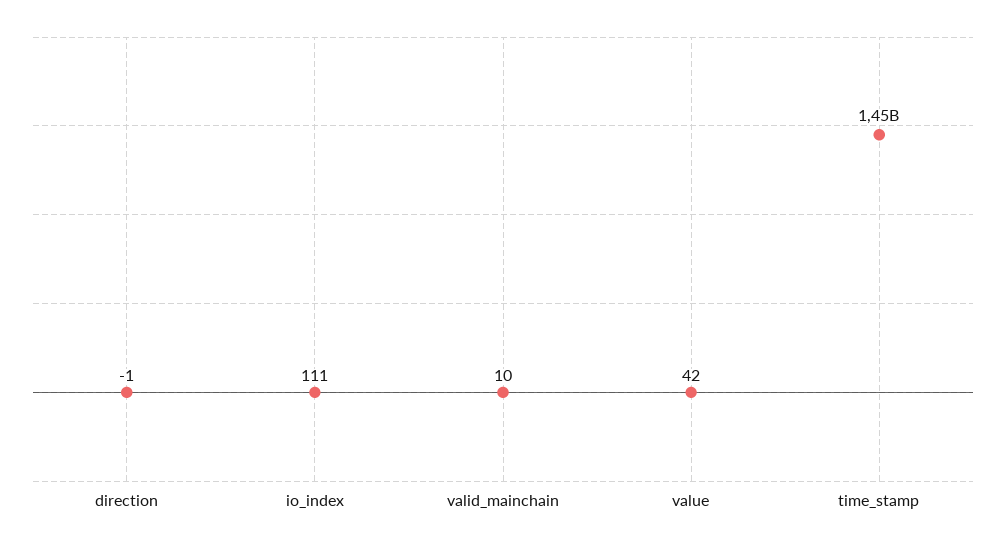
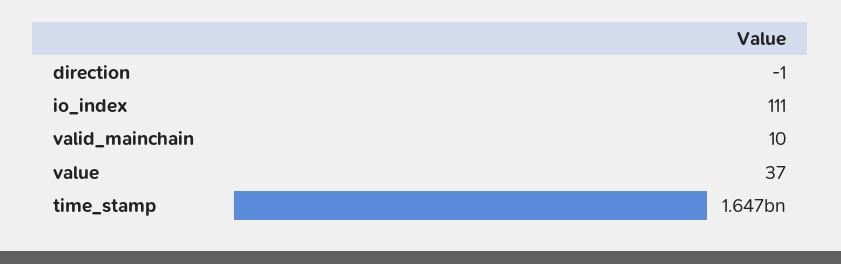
  {
    "direction": -1,
    "io_index": 111,
    "valid_mainchain": 10,
-   "value": 42,
+   "value": 37,
-   "time_stamp": 1450000000
+   "time_stamp": 1647000000
  }

